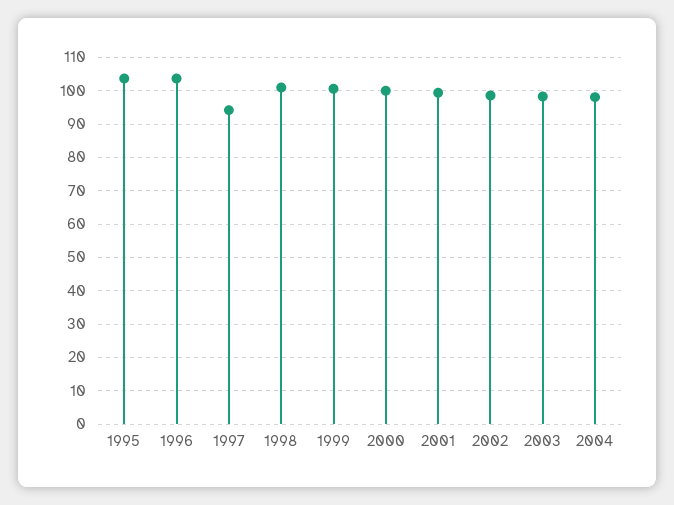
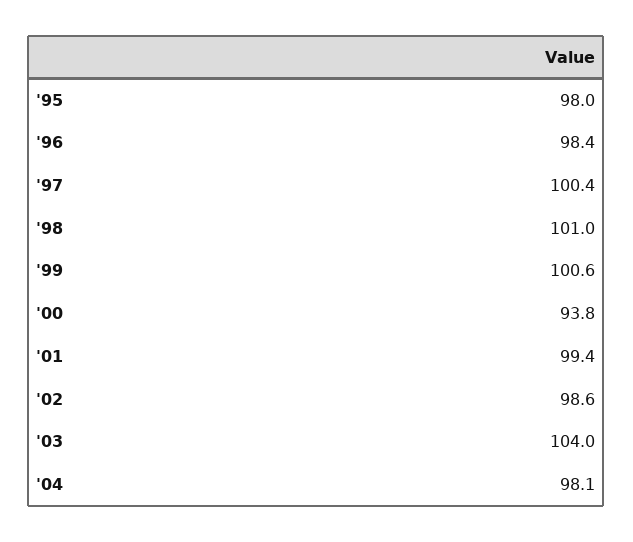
  {
-   "1995": 104,
+   "1995": 98,
-   "1996": 104,
+   "1996": 98.4,
-   "1997": 94,
+   "1997": 100.4,
    "1998": 101,
    "1999": 100.6,
-   "2000": 100,
+   "2000": 93.8,
    "2001": 99.4,
    "2002": 98.6,
-   "2003": 98,
+   "2003": 104,
    "2004": 98.1
  }

